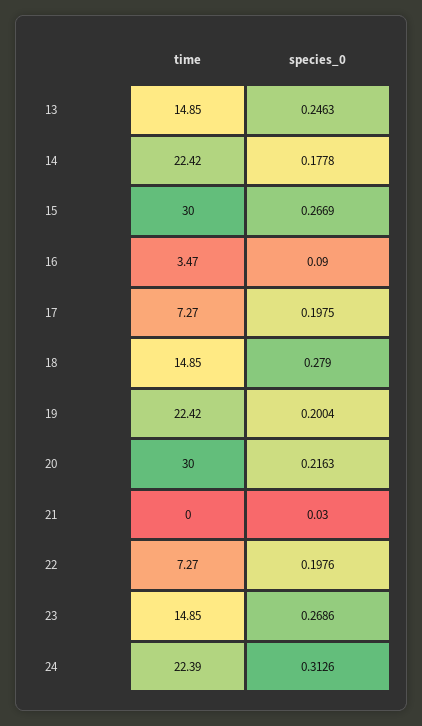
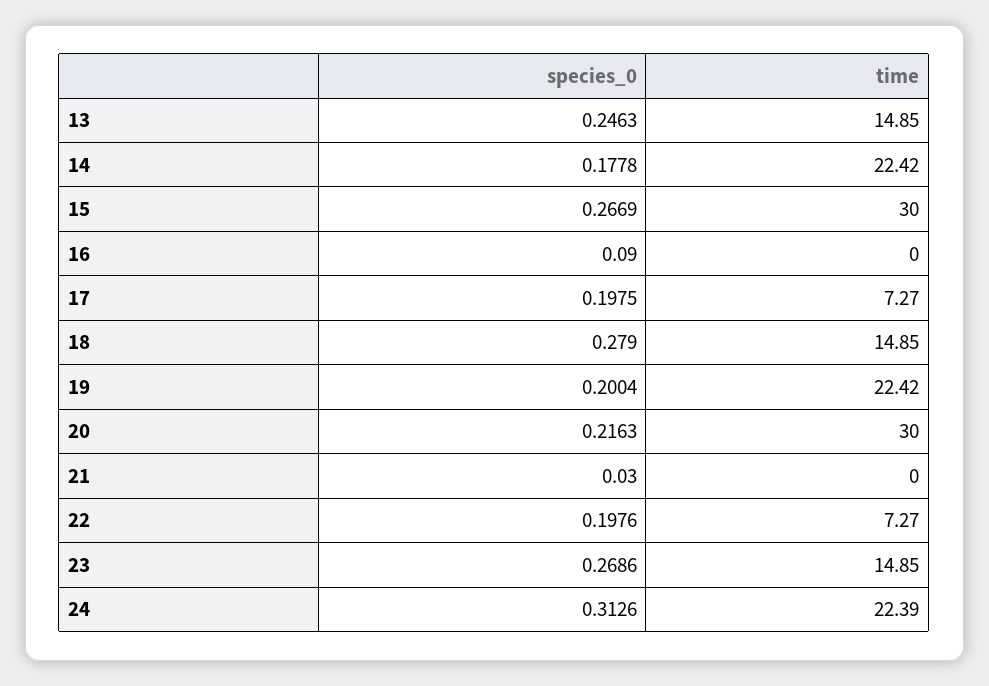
  {
    "time": {
      "13": 14.85,
      "14": 22.42,
      "15": 30,
-     "16": 3.47,
+     "16": 0,
      "17": 7.27,
      "18": 14.85,
      "19": 22.42,
      "20": 30,
      "21": 0,
      "22": 7.27,
      "23": 14.85,
      "24": 22.39
    },
    "species_0": {
      "13": 0.2463,
      "14": 0.1778,
      "15": 0.2669,
      "16": 0.09,
      "17": 0.1975,
      "18": 0.279,
      "19": 0.2004,
      "20": 0.2163,
      "21": 0.03,
      "22": 0.1976,
      "23": 0.2686,
      "24": 0.3126
    }
  }

